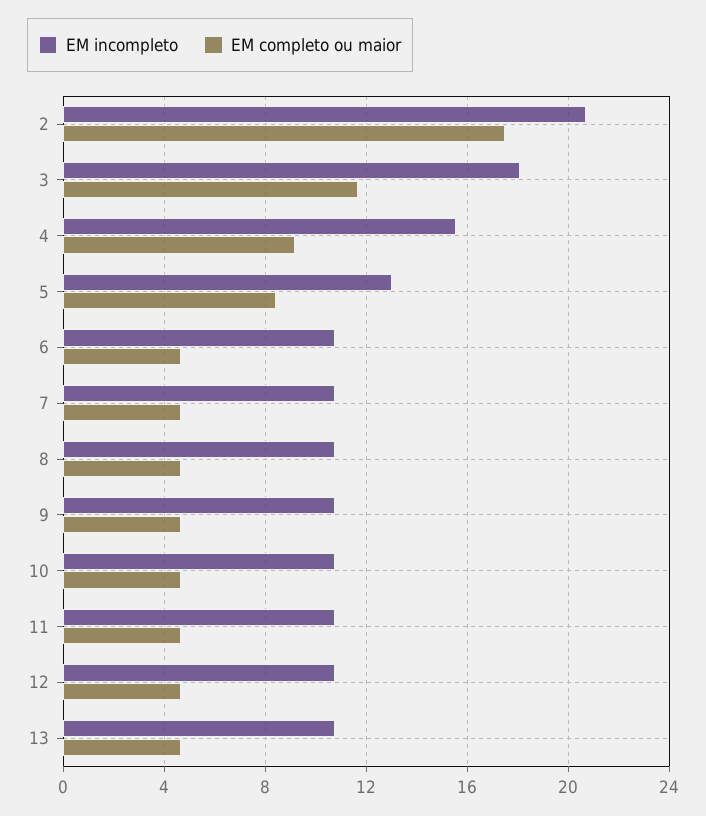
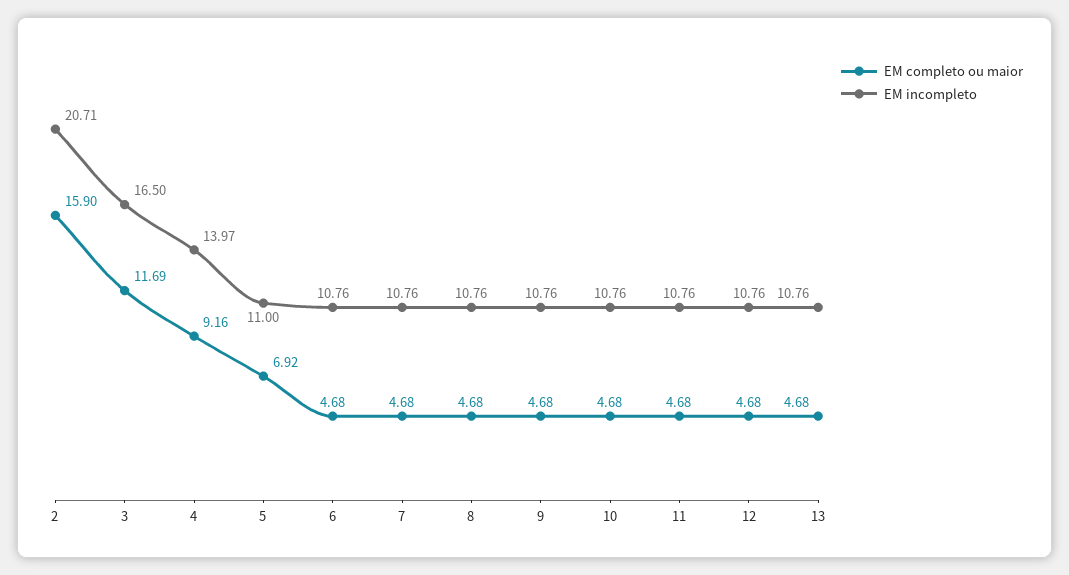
  {
    "EM incompleto": {
      "2": 20.71,
-     "3": 18,
+     "3": 16.5,
-     "4": 15.5,
+     "4": 13.97,
-     "5": 13,
+     "5": 11,
      "6": 10.76,
      "7": 10.76,
      "8": 10.76,
      "9": 10.76,
      "10": 10.76,
      "11": 10.76,
      "12": 10.76,
      "13": 10.76
    },
    "EM completo ou maior": {
-     "2": 17.5,
+     "2": 15.9,
      "3": 11.69,
      "4": 9.16,
-     "5": 8.5,
+     "5": 6.92,
      "6": 4.68,
      "7": 4.68,
      "8": 4.68,
      "9": 4.68,
      "10": 4.68,
      "11": 4.68,
      "12": 4.68,
      "13": 4.68
    }
  }

